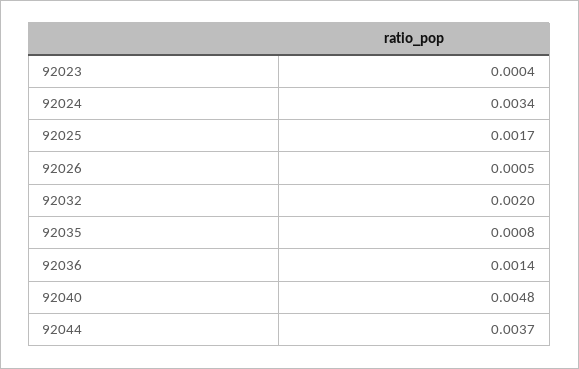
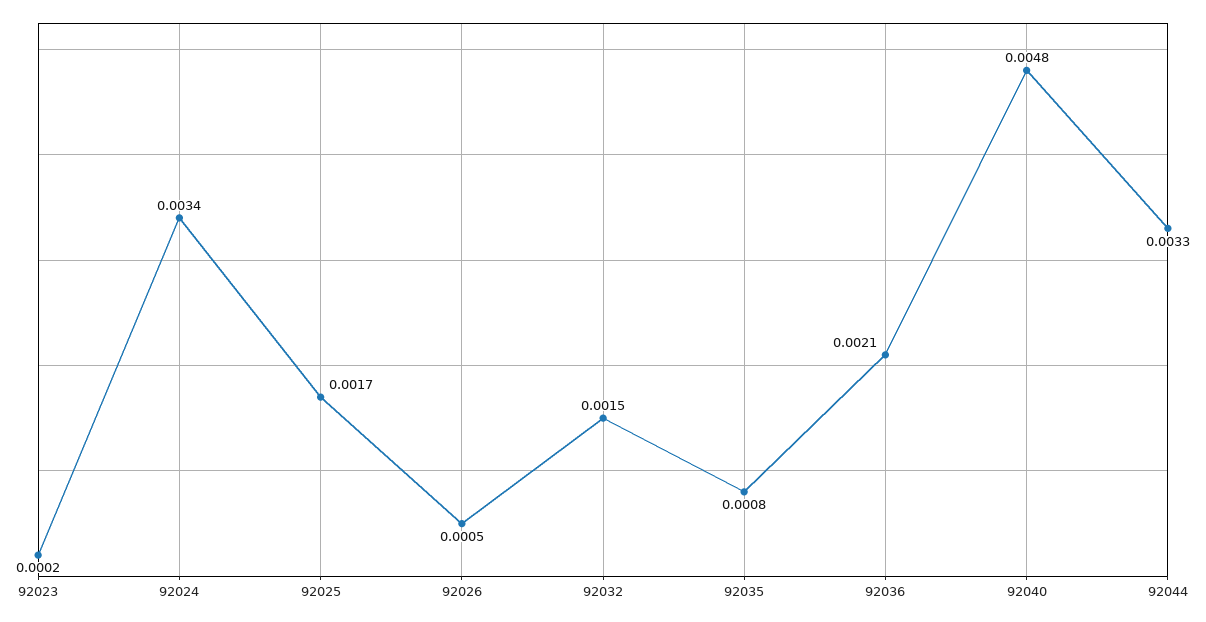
  {
-   "92023": 0.0004,
+   "92023": 0.0002,
    "92024": 0.0034,
    "92025": 0.0017,
    "92026": 0.0005,
-   "92032": 0.002,
+   "92032": 0.0015,
    "92035": 0.0008,
-   "92036": 0.0014,
+   "92036": 0.0021,
    "92040": 0.0048,
-   "92044": 0.0037
+   "92044": 0.0033
  }

